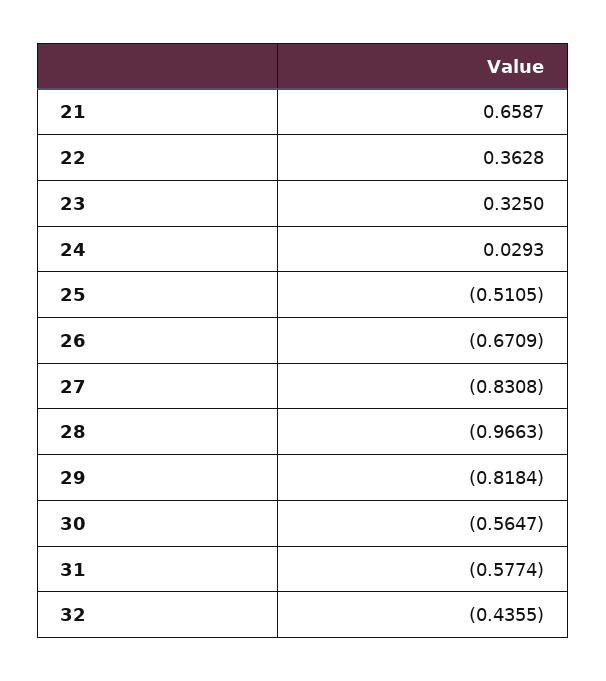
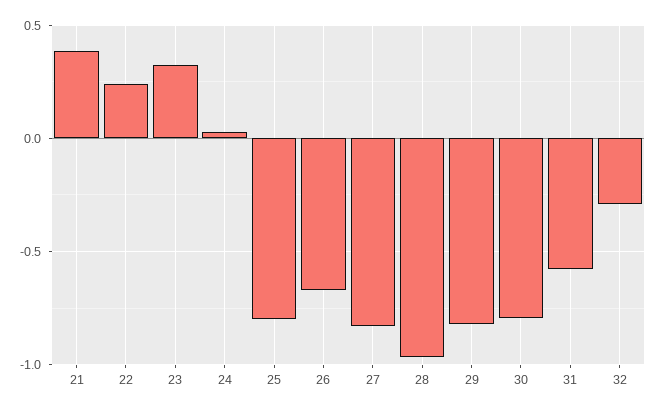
  {
-   "21": 0.6587,
+   "21": 0.4,
-   "22": 0.3628,
+   "22": 0.25,
    "23": 0.325,
    "24": 0.0293,
-   "25": -0.5105,
+   "25": -0.8,
    "26": -0.6709,
    "27": -0.8308,
    "28": -0.9663,
    "29": -0.8184,
-   "30": -0.5647,
+   "30": -0.8,
    "31": -0.5774,
-   "32": -0.4355
+   "32": -0.3
  }

